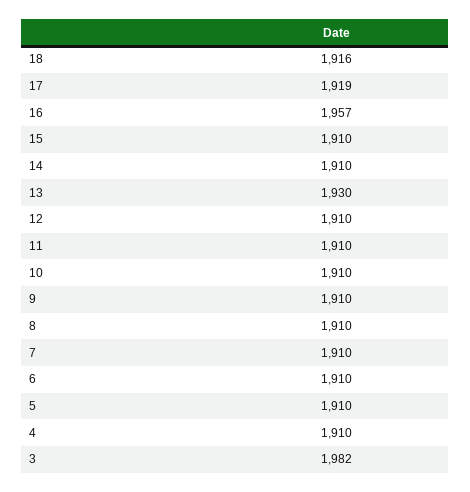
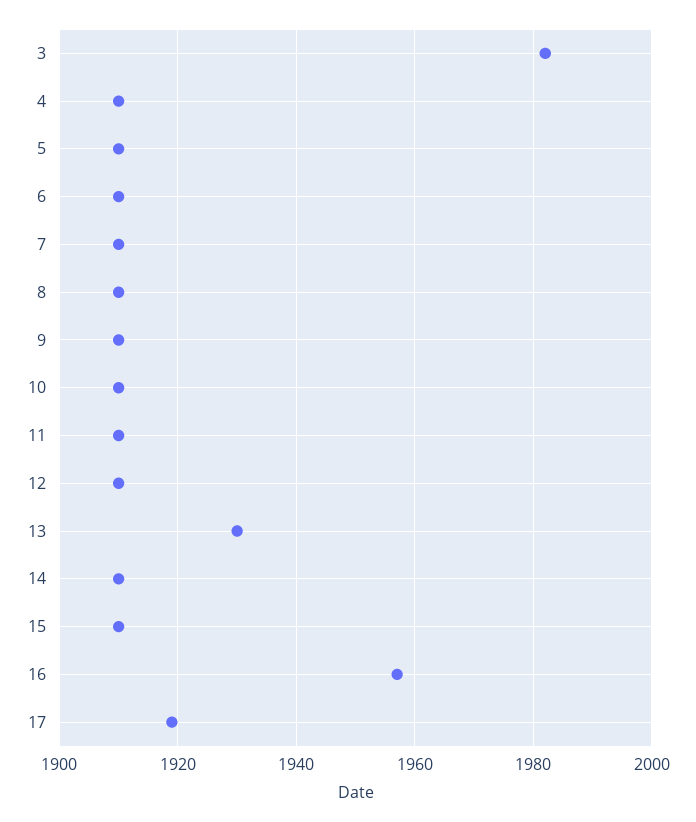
  {
-   "18": 1916,
    "17": 1919,
    "16": 1957,
    "15": 1910,
    "14": 1910,
    "13": 1930,
    "12": 1910,
    "11": 1910,
    "10": 1910,
    "9": 1910,
    "8": 1910,
    "7": 1910,
    "6": 1910,
    "5": 1910,
    "4": 1910,
    "3": 1982
  }

